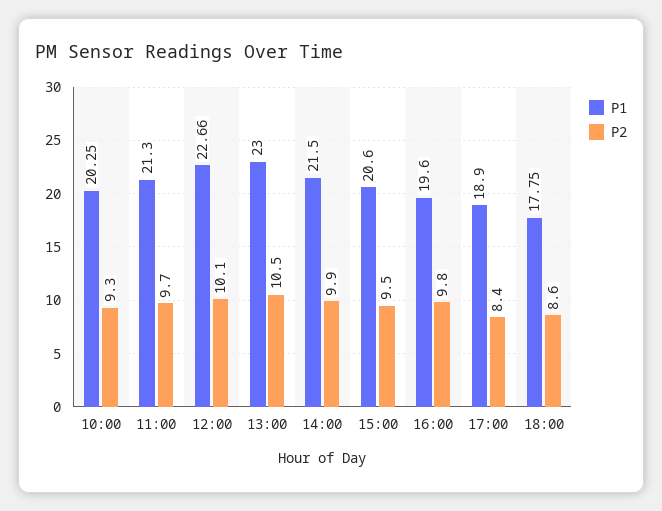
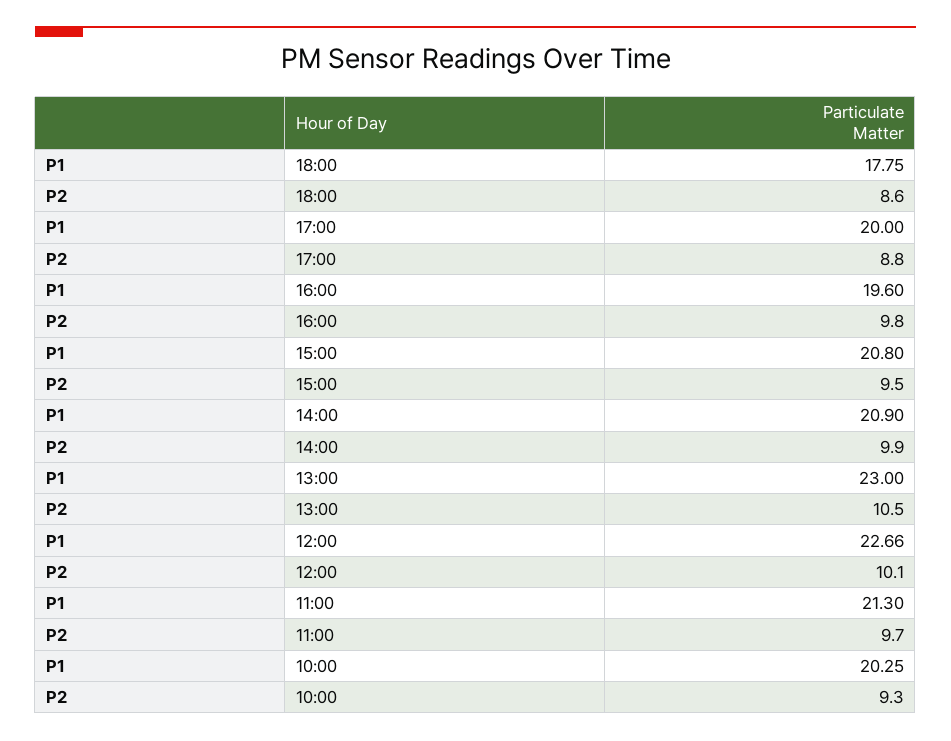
  {
    "P1": {
      "10:00": 20.25,
      "11:00": 21.3,
      "12:00": 22.66,
      "13:00": 23,
-     "14:00": 21.5,
+     "14:00": 20.9,
-     "15:00": 20.6,
+     "15:00": 20.8,
      "16:00": 19.6,
-     "17:00": 18.9,
+     "17:00": 20,
      "18:00": 17.75
    },
    "P2": {
      "10:00": 9.3,
      "11:00": 9.7,
      "12:00": 10.1,
      "13:00": 10.5,
      "14:00": 9.9,
      "15:00": 9.5,
      "16:00": 9.8,
-     "17:00": 8.4,
+     "17:00": 8.8,
      "18:00": 8.6
    }
  }

